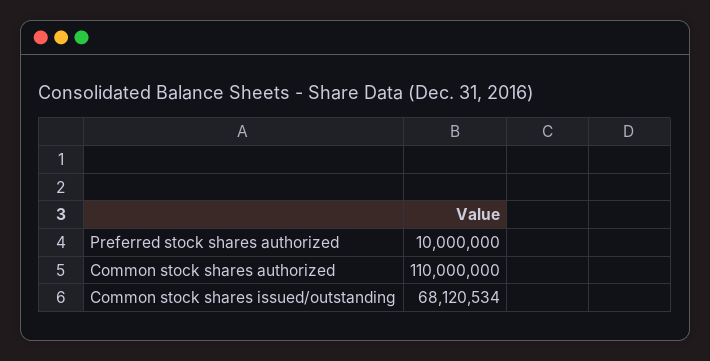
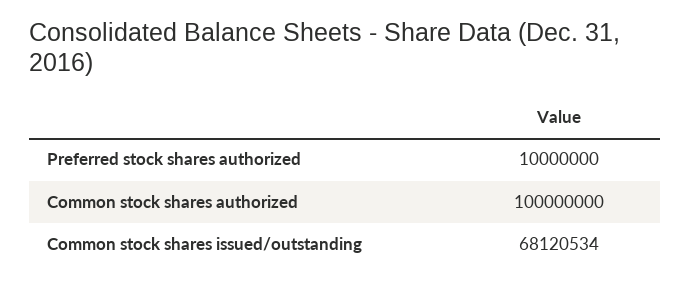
  {
    "Preferred stock shares authorized": 10000000,
-   "Common stock shares authorized": 110000000,
+   "Common stock shares authorized": 100000000,
    "Common stock shares issued/outstanding": 68120534
  }

